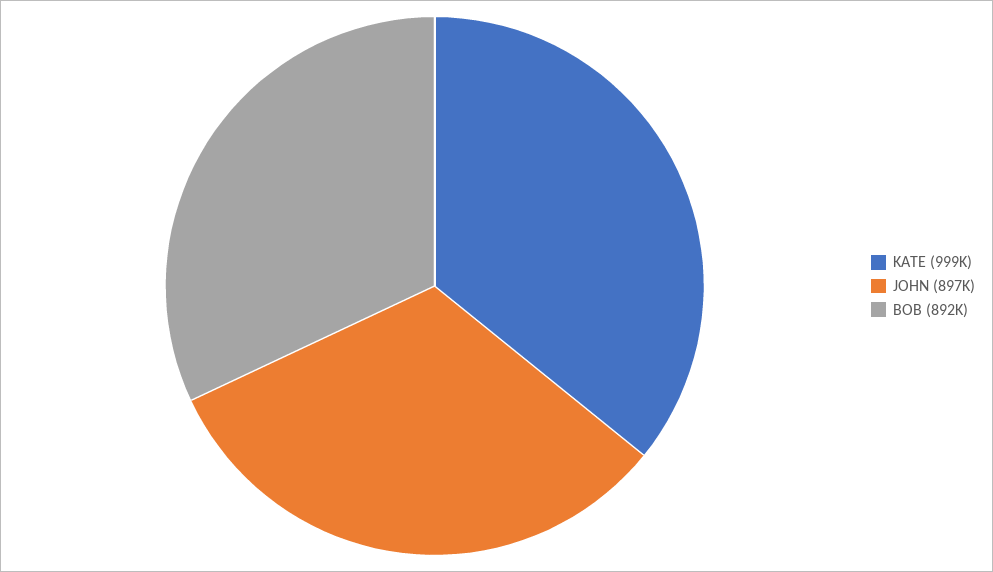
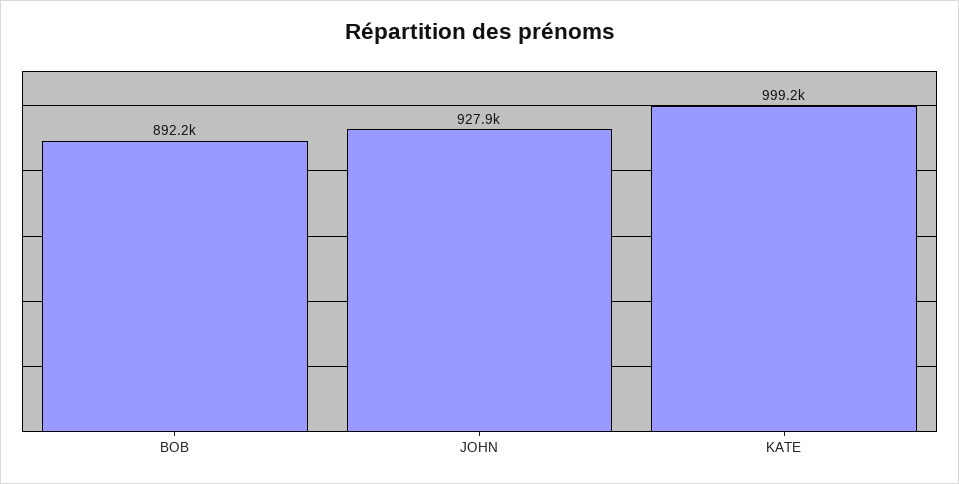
  {
    "KATE": 999200,
-   "JOHN": 897000,
+   "JOHN": 927900,
    "BOB": 892200
  }

